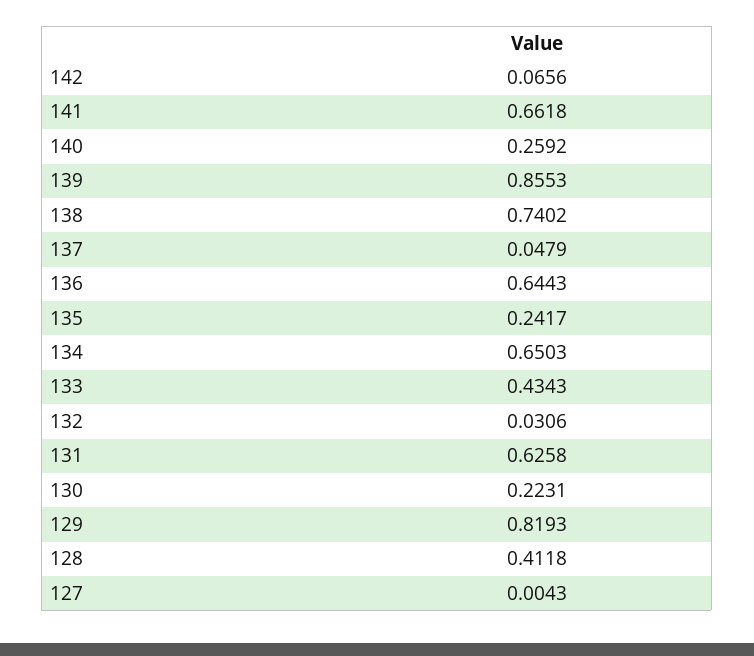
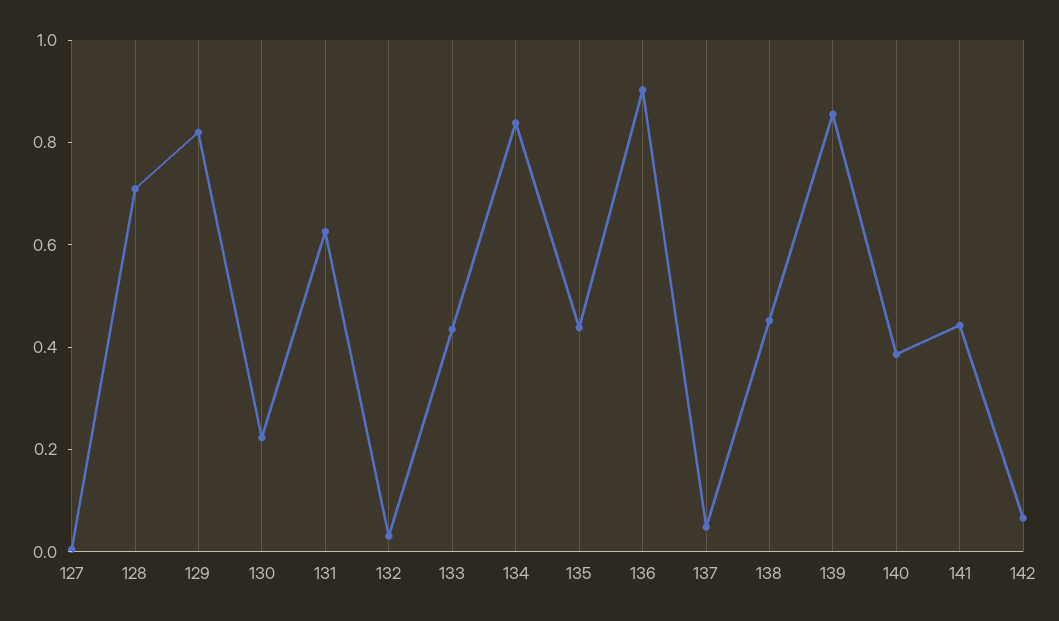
  {
    "142": 0.0656,
-   "141": 0.6618,
+   "141": 0.45,
-   "140": 0.2592,
+   "140": 0.4,
    "139": 0.8553,
-   "138": 0.7402,
+   "138": 0.45,
    "137": 0.0479,
-   "136": 0.6443,
+   "136": 0.9,
-   "135": 0.2417,
+   "135": 0.45,
-   "134": 0.6503,
+   "134": 0.85,
    "133": 0.4343,
    "132": 0.0306,
    "131": 0.6258,
    "130": 0.2231,
    "129": 0.8193,
-   "128": 0.4118,
+   "128": 0.7,
    "127": 0.0043
  }

